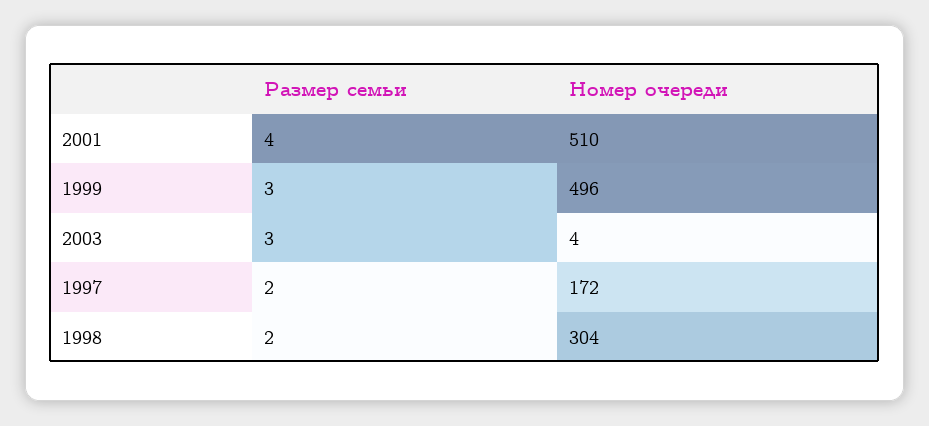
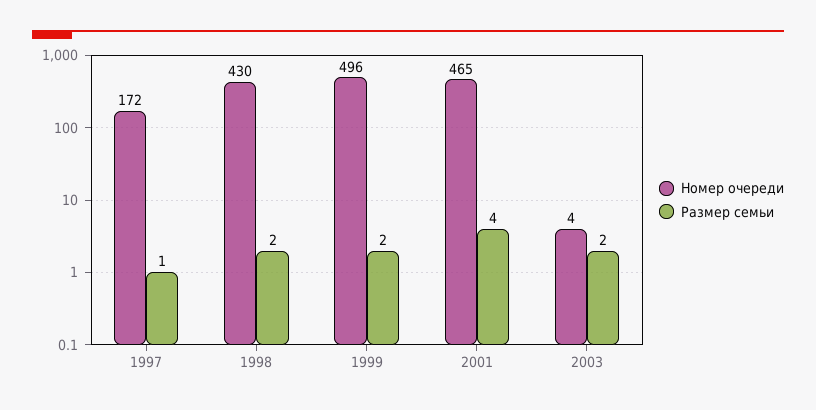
  {
    "Размер семьи": {
      "2001": 4,
-     "1999": 3,
+     "1999": 2,
-     "2003": 3,
+     "2003": 2,
-     "1997": 2,
+     "1997": 1,
      "1998": 2
    },
    "Номер очереди": {
-     "2001": 510,
+     "2001": 465,
      "1999": 496,
      "2003": 4,
      "1997": 172,
-     "1998": 304
+     "1998": 430
    }
  }

